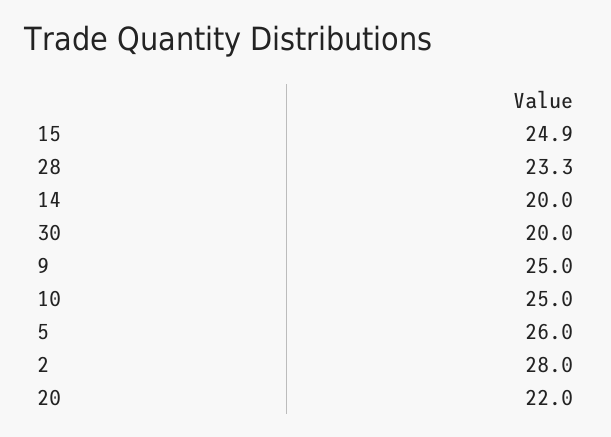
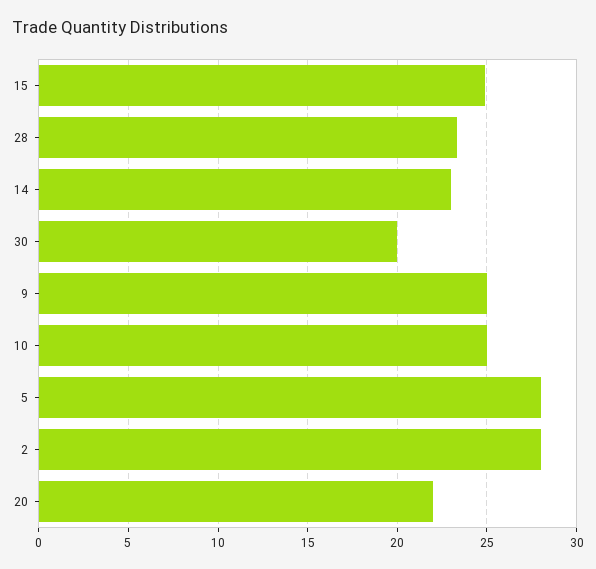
  {
    "15": 24.9,
    "28": 23.3,
-   "14": 20,
+   "14": 23,
    "30": 20,
    "9": 25,
    "10": 25,
-   "5": 26,
+   "5": 28,
    "2": 28,
    "20": 22
  }

